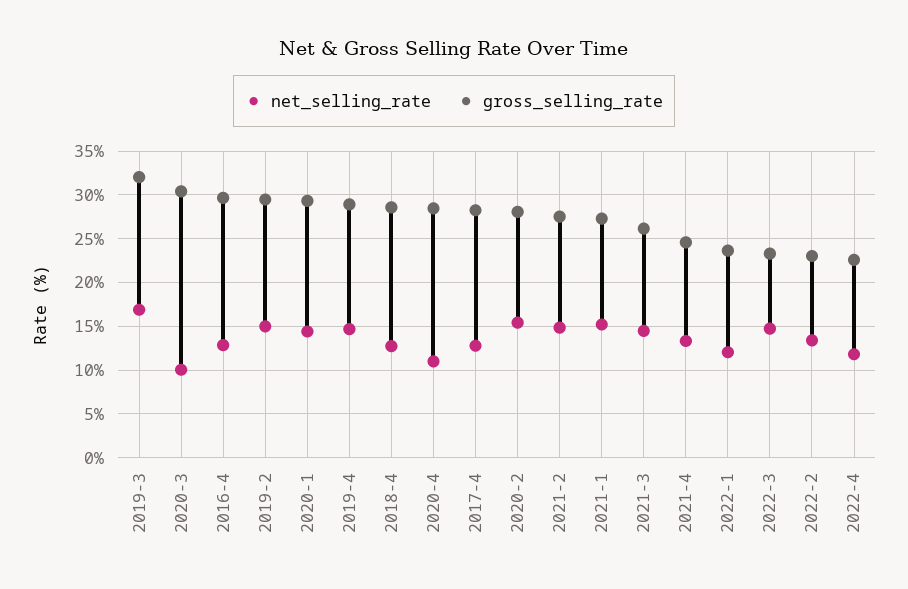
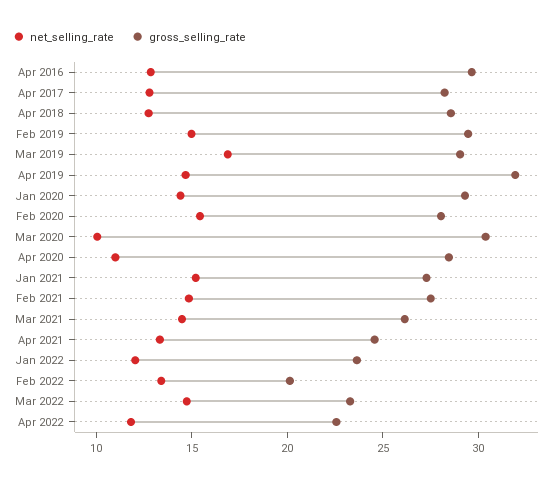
  {
    "net_selling_rate": {
      "2019-3": 17,
      "2020-3": 10,
      "2016-4": 13,
      "2019-2": 15,
      "2020-1": 14,
      "2019-4": 15,
      "2018-4": 13,
      "2020-4": 11,
      "2017-4": 13,
      "2020-2": 15,
      "2021-2": 15,
      "2021-1": 15,
      "2021-3": 14,
      "2021-4": 13,
      "2022-1": 12,
      "2022-3": 15,
      "2022-2": 13,
      "2022-4": 12
    },
    "gross_selling_rate": {
-     "2019-3": 32,
+     "2019-3": 29,
      "2020-3": 30,
      "2016-4": 30,
      "2019-2": 29,
      "2020-1": 29,
-     "2019-4": 29,
+     "2019-4": 32,
      "2018-4": 29,
      "2020-4": 28,
      "2017-4": 28,
      "2020-2": 28,
      "2021-2": 28,
      "2021-1": 27,
      "2021-3": 26,
      "2021-4": 25,
      "2022-1": 24,
      "2022-3": 23,
-     "2022-2": 23,
+     "2022-2": 20,
      "2022-4": 23
    }
  }

